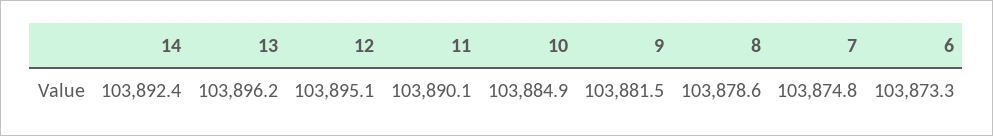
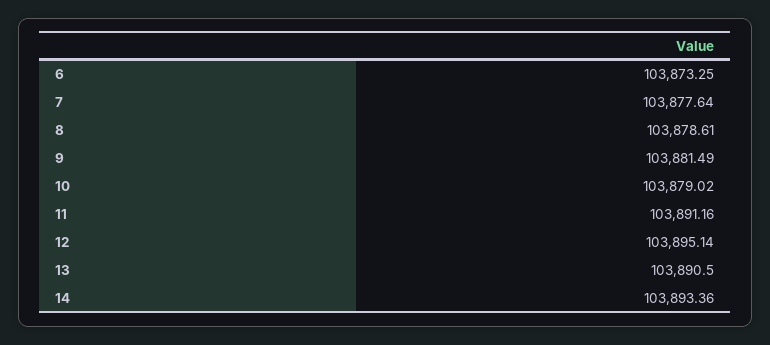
  {
-   "14": 103892.4,
+   "14": 103893.36,
-   "13": 103896.2,
+   "13": 103890.5,
    "12": 103895.14,
-   "11": 103890.1,
+   "11": 103891.16,
-   "10": 103884.9,
+   "10": 103879.02,
    "9": 103881.49,
    "8": 103878.61,
-   "7": 103874.8,
+   "7": 103877.64,
    "6": 103873.25
  }

